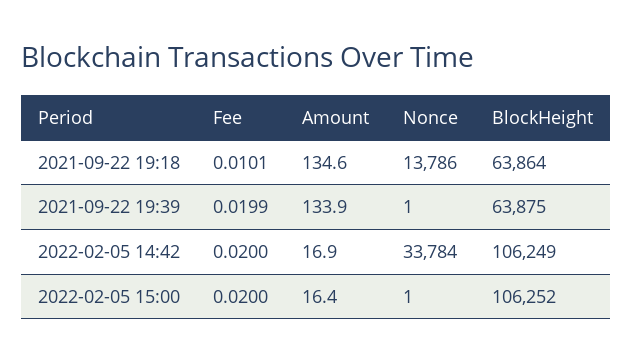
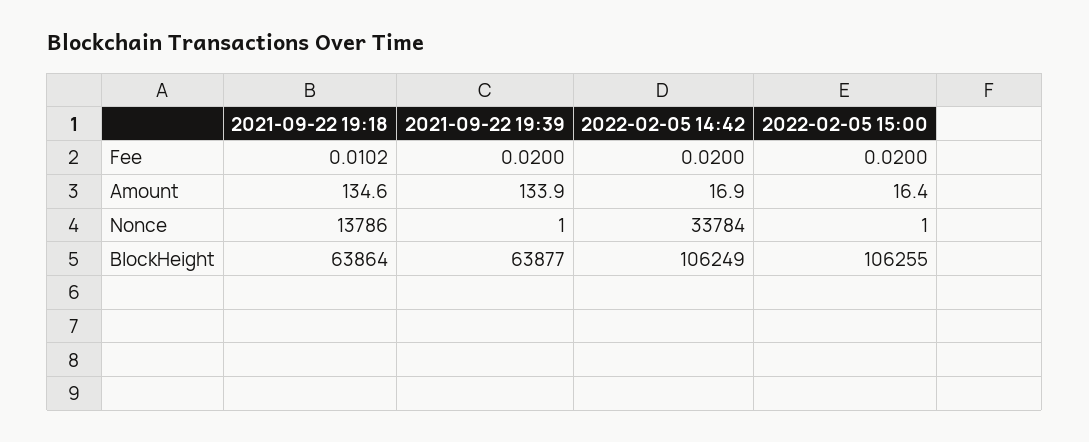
  {
    "Fee": {
-     "2021-09-22 19:18": 0.0101,
+     "2021-09-22 19:18": 0.0102,
-     "2021-09-22 19:39": 0.0199,
+     "2021-09-22 19:39": 0.02,
      "2022-02-05 14:42": 0.02,
      "2022-02-05 15:00": 0.02
    },
    "Amount": {
      "2021-09-22 19:18": 134.6,
      "2021-09-22 19:39": 133.9,
      "2022-02-05 14:42": 16.9,
      "2022-02-05 15:00": 16.4
    },
    "Nonce": {
      "2021-09-22 19:18": 13786,
      "2021-09-22 19:39": 1,
      "2022-02-05 14:42": 33784,
      "2022-02-05 15:00": 1
    },
    "BlockHeight": {
      "2021-09-22 19:18": 63864,
-     "2021-09-22 19:39": 63875,
+     "2021-09-22 19:39": 63877,
      "2022-02-05 14:42": 106249,
-     "2022-02-05 15:00": 106252
+     "2022-02-05 15:00": 106255
    }
  }

